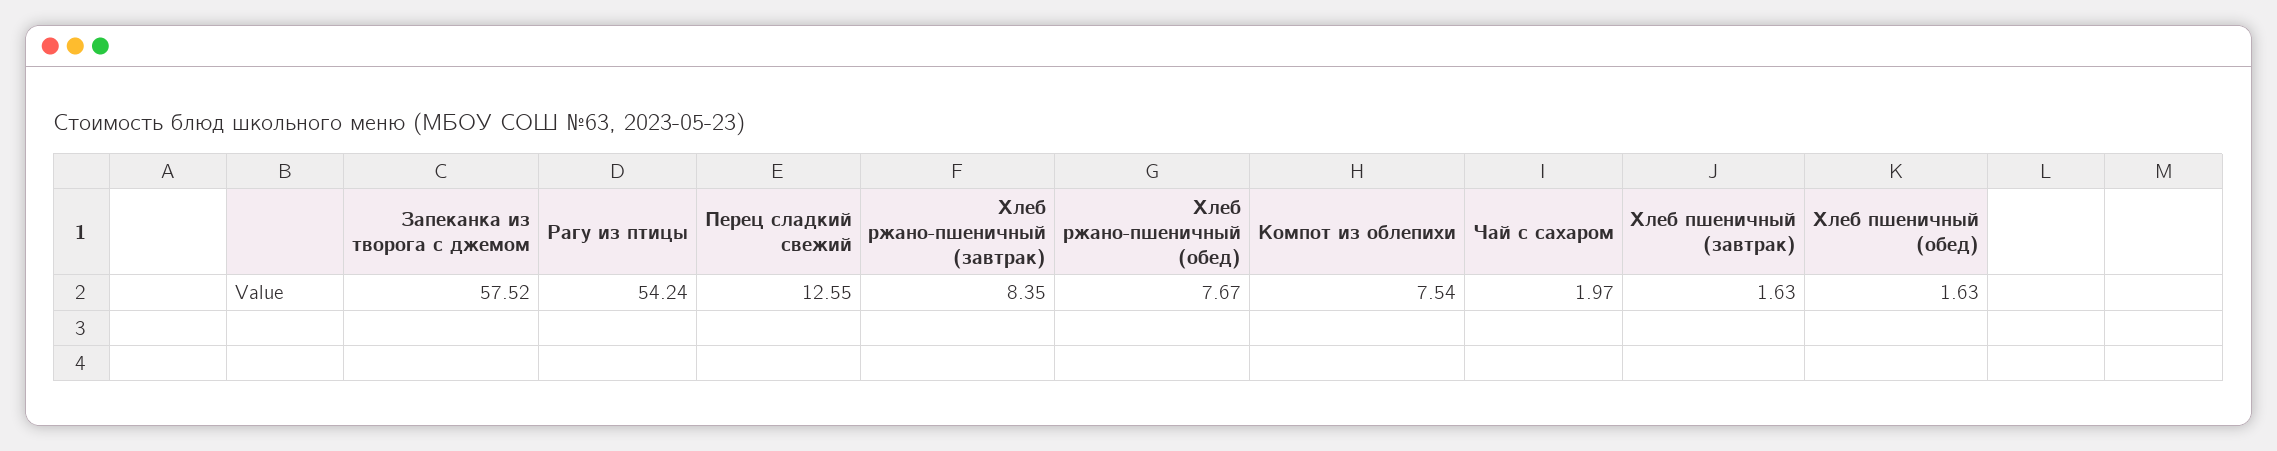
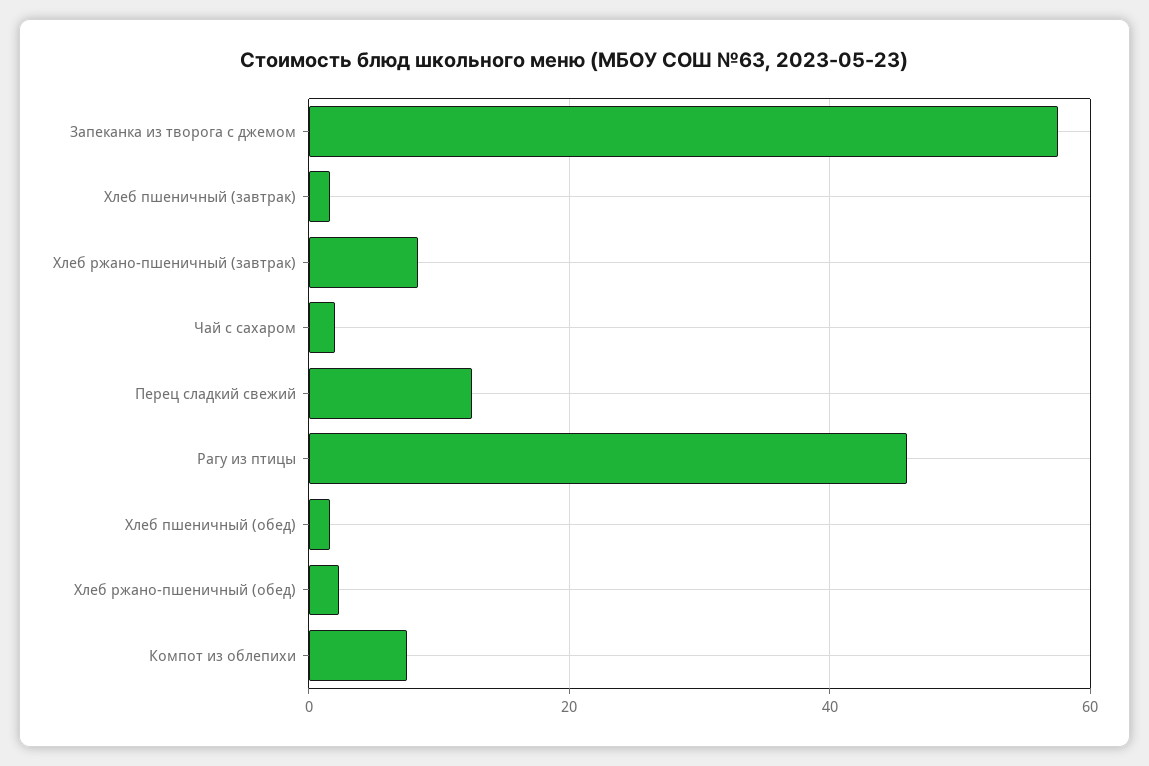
  {
    "Запеканка из творога с джемом": 57.52,
-   "Рагу из птицы": 54.24,
+   "Рагу из птицы": 46,
    "Перец сладкий свежий": 12.55,
    "Хлеб ржано-пшеничный (завтрак)": 8.35,
-   "Хлеб ржано-пшеничный (обед)": 7.67,
+   "Хлеб ржано-пшеничный (обед)": 2,
    "Компот из облепихи": 7.54,
    "Чай с сахаром": 1.97,
    "Хлеб пшеничный (завтрак)": 1.63,
    "Хлеб пшеничный (обед)": 1.63
  }

